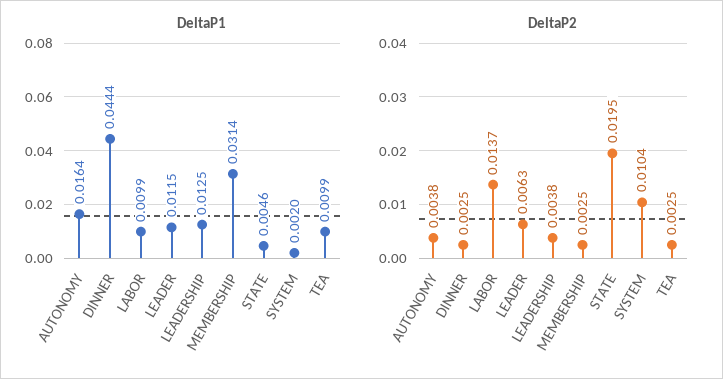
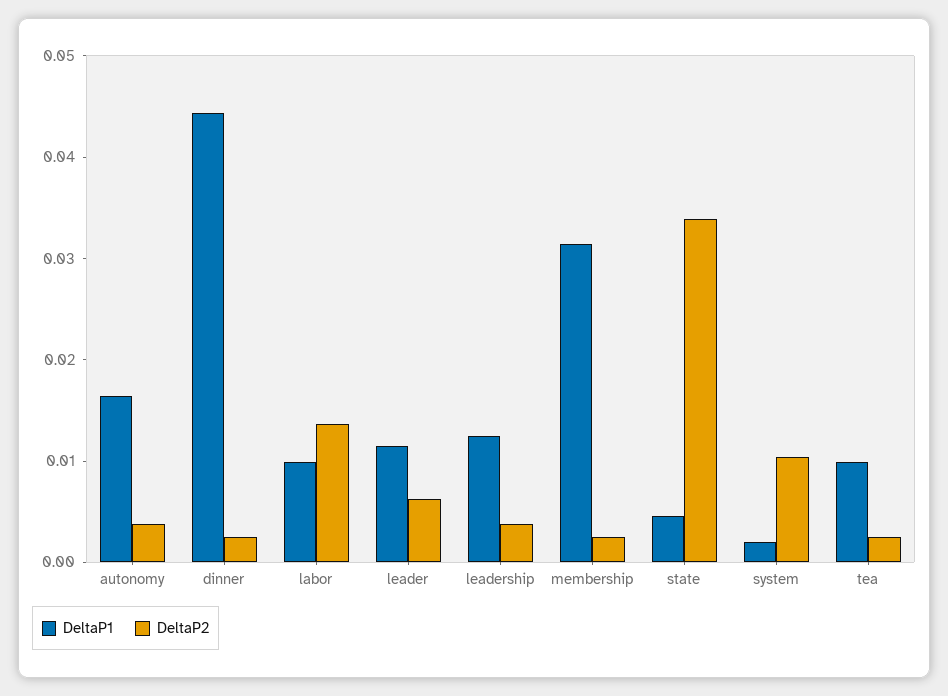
  {
    "DeltaP1": {
      "AUTONOMY": 0.0164,
      "DINNER": 0.0444,
      "LABOR": 0.0099,
      "LEADER": 0.0115,
      "LEADERSHIP": 0.0125,
      "MEMBERSHIP": 0.0314,
      "STATE": 0.0046,
      "SYSTEM": 0.002,
      "TEA": 0.0099
    },
    "DeltaP2": {
      "AUTONOMY": 0.0038,
      "DINNER": 0.0025,
      "LABOR": 0.0137,
      "LEADER": 0.0063,
      "LEADERSHIP": 0.0038,
      "MEMBERSHIP": 0.0025,
-     "STATE": 0.0195,
+     "STATE": 0.034,
      "SYSTEM": 0.0104,
      "TEA": 0.0025
    }
  }

